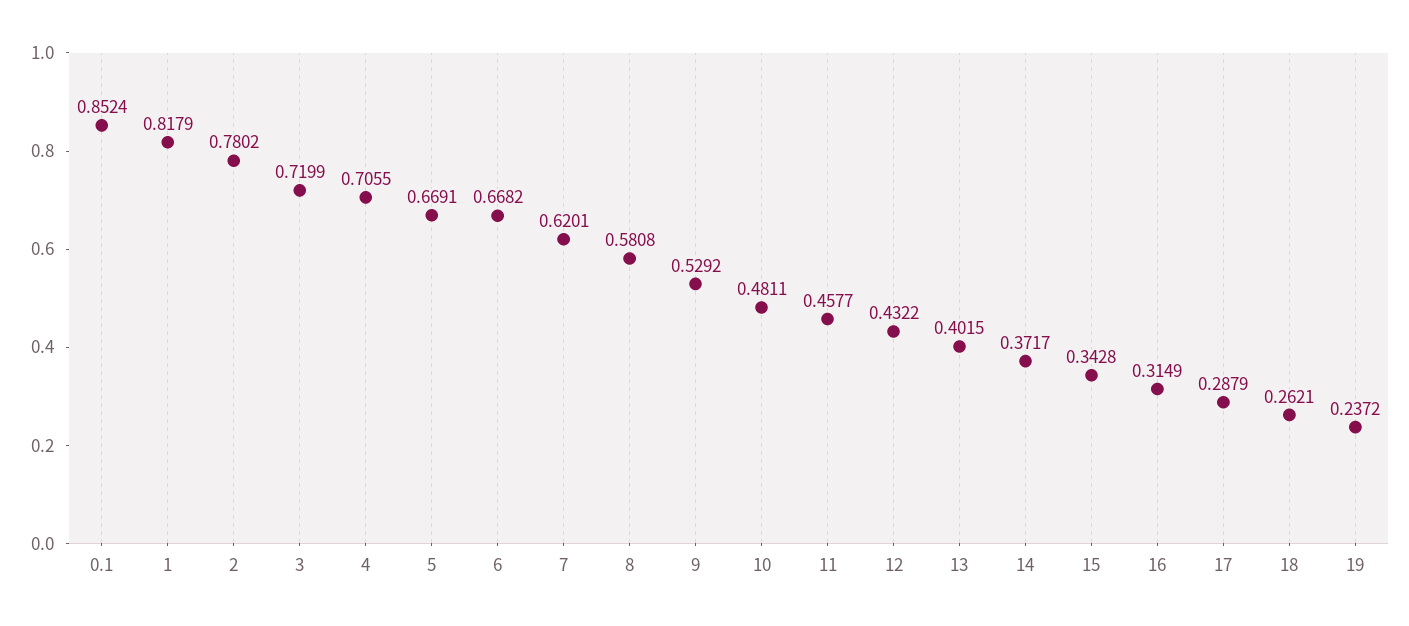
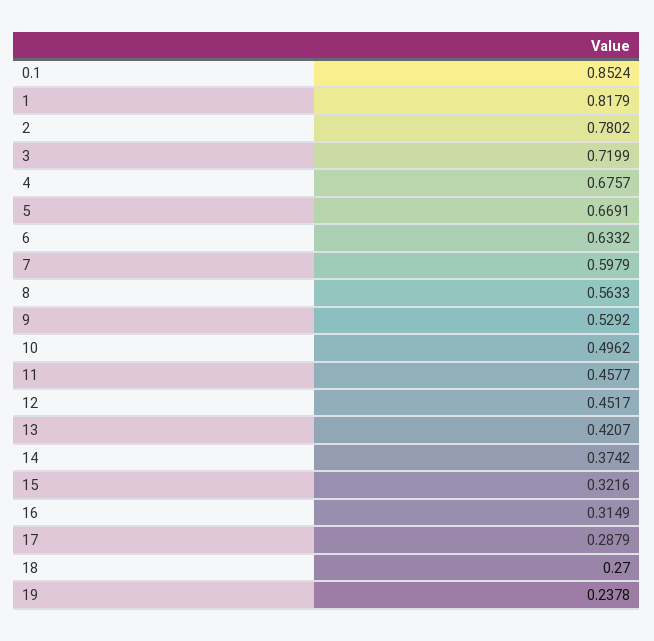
  {
    "0.1": 0.8524,
    "1": 0.8179,
    "2": 0.7802,
    "3": 0.7199,
-   "4": 0.7055,
+   "4": 0.6757,
    "5": 0.6691,
-   "6": 0.6682,
+   "6": 0.6332,
-   "7": 0.6201,
+   "7": 0.5979,
-   "8": 0.5808,
+   "8": 0.5633,
    "9": 0.5292,
-   "10": 0.4811,
+   "10": 0.4962,
    "11": 0.4577,
-   "12": 0.4322,
+   "12": 0.4517,
-   "13": 0.4015,
+   "13": 0.4207,
-   "14": 0.3717,
+   "14": 0.3742,
-   "15": 0.3428,
+   "15": 0.3216,
    "16": 0.3149,
    "17": 0.2879,
-   "18": 0.2621,
+   "18": 0.27,
-   "19": 0.2372
+   "19": 0.2378
  }

